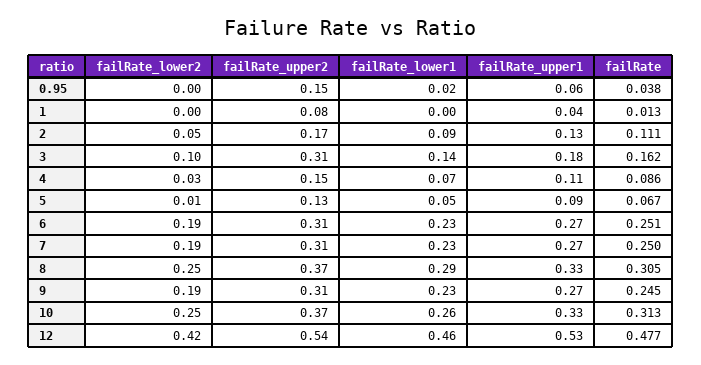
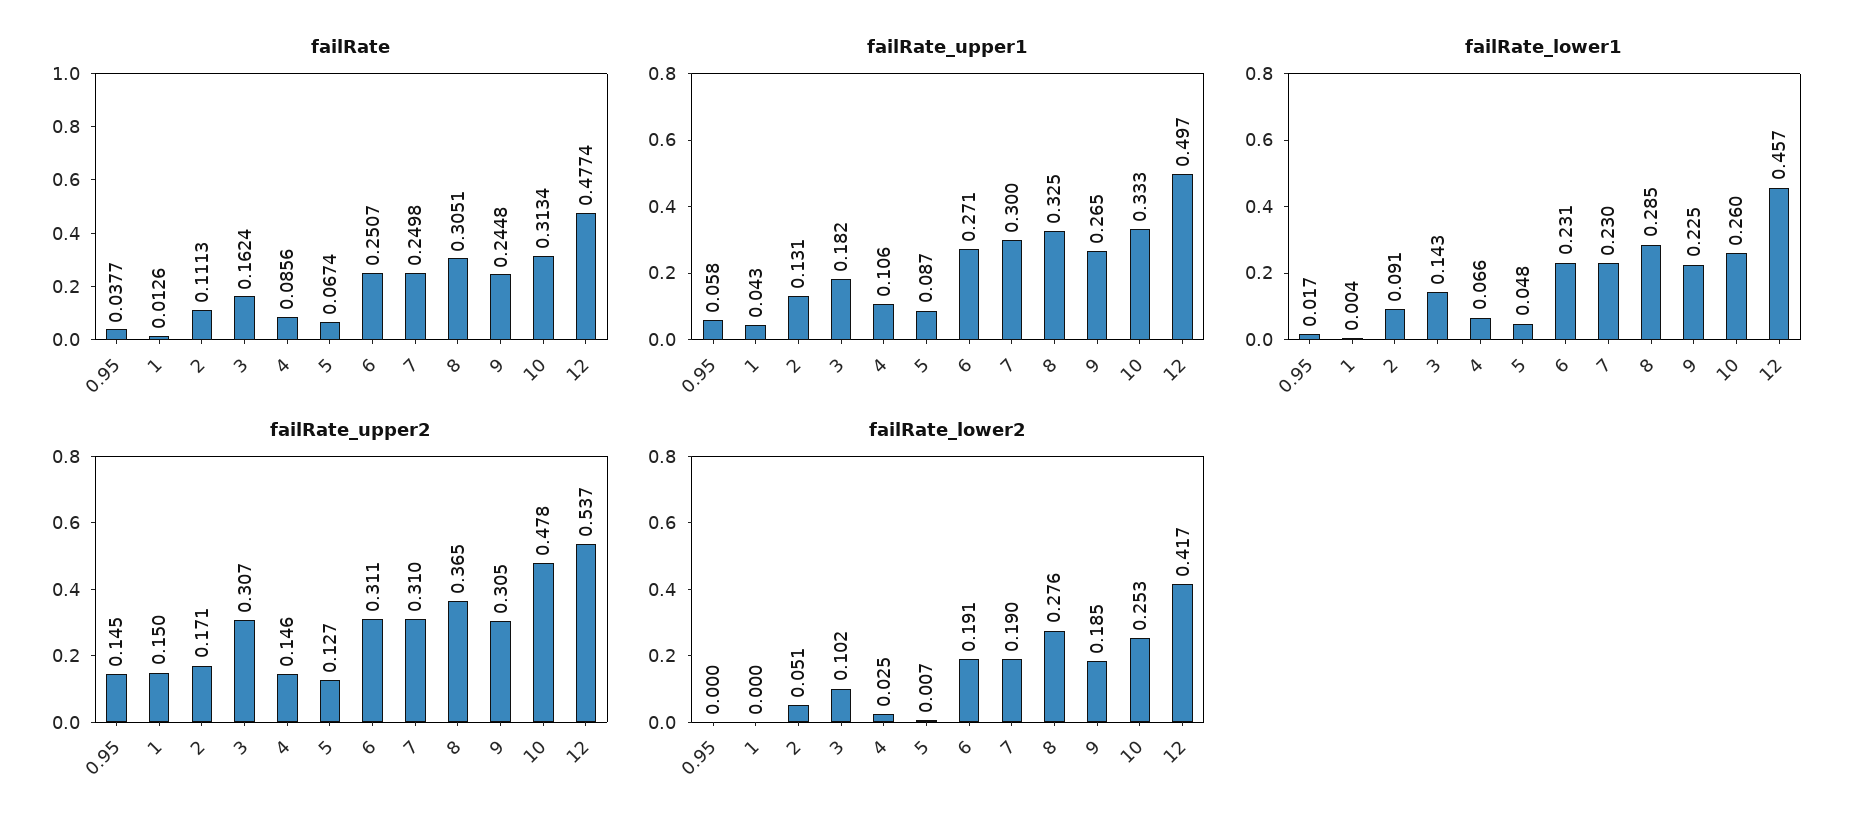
  {
    "failRate_lower2": {
      "0.95": 0,
      "1": 0,
      "2": 0.051,
      "3": 0.102,
      "4": 0.025,
      "5": 0.007,
      "6": 0.191,
      "7": 0.19,
-     "8": 0.25,
+     "8": 0.276,
      "9": 0.185,
      "10": 0.253,
      "12": 0.417
    },
    "failRate_upper2": {
      "0.95": 0.145,
-     "1": 0.08,
+     "1": 0.15,
      "2": 0.171,
      "3": 0.307,
      "4": 0.146,
      "5": 0.127,
      "6": 0.311,
      "7": 0.31,
      "8": 0.365,
      "9": 0.305,
-     "10": 0.37,
+     "10": 0.478,
      "12": 0.537
    },
    "failRate_lower1": {
      "0.95": 0.017,
      "1": 0.004,
      "2": 0.091,
      "3": 0.143,
      "4": 0.066,
      "5": 0.048,
      "6": 0.231,
      "7": 0.23,
      "8": 0.285,
      "9": 0.225,
      "10": 0.26,
      "12": 0.457
    },
    "failRate_upper1": {
      "0.95": 0.058,
      "1": 0.043,
      "2": 0.131,
      "3": 0.182,
      "4": 0.106,
      "5": 0.087,
      "6": 0.271,
-     "7": 0.27,
+     "7": 0.3,
      "8": 0.325,
      "9": 0.265,
      "10": 0.333,
-     "12": 0.53
+     "12": 0.497
    },
    "failRate": {
      "0.95": 0.0377,
      "1": 0.0126,
      "2": 0.1113,
      "3": 0.1624,
      "4": 0.0856,
      "5": 0.0674,
      "6": 0.2507,
      "7": 0.2498,
      "8": 0.3051,
      "9": 0.2448,
      "10": 0.3134,
      "12": 0.4774
    }
  }

